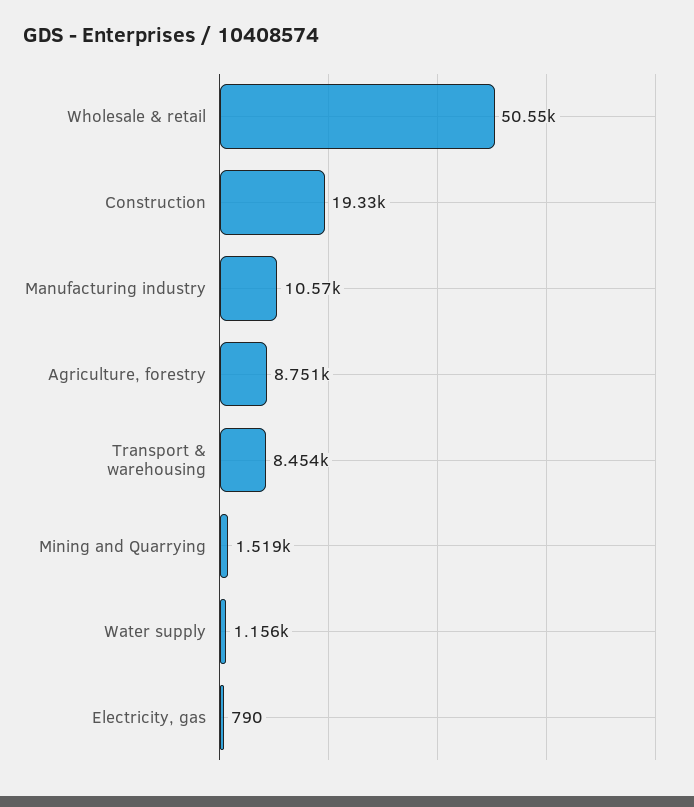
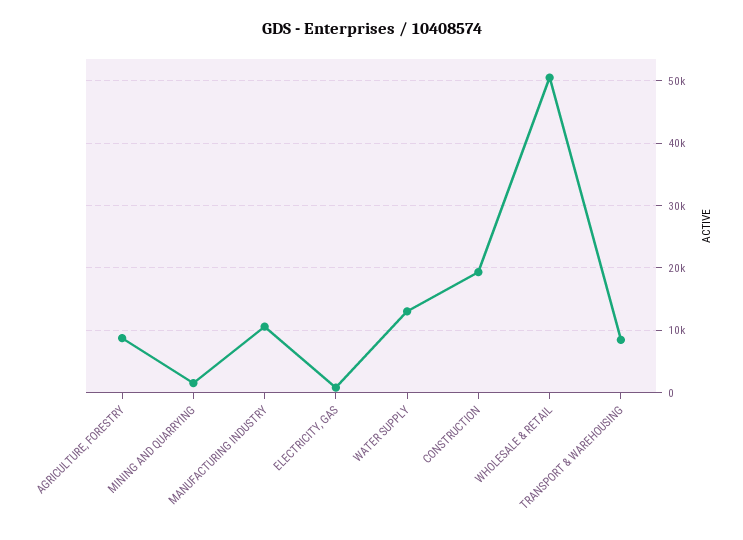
  {
    "Wholesale & retail": 50550,
    "Construction": 19330,
    "Manufacturing industry": 10570,
    "Agriculture, forestry": 8751,
    "Transport & warehousing": 8454,
    "Mining and Quarrying": 1519,
-   "Water supply": 1156,
+   "Water supply": 13000,
    "Electricity, gas": 790
  }

